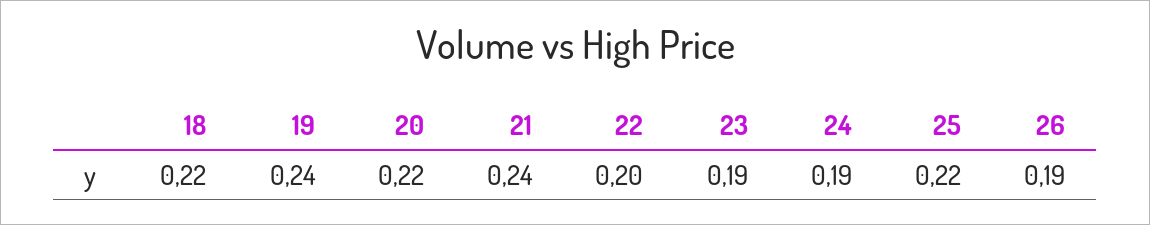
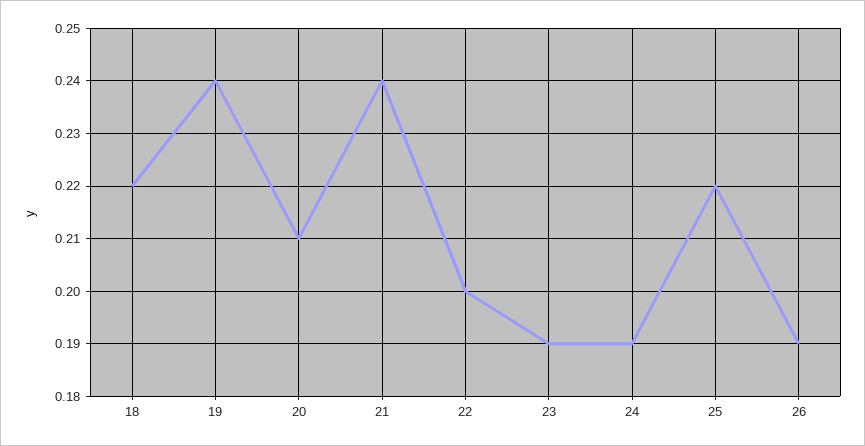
  {
    "18": 0.22,
    "19": 0.24,
-   "20": 0.22,
+   "20": 0.21,
    "21": 0.24,
    "22": 0.2,
    "23": 0.19,
    "24": 0.19,
    "25": 0.22,
    "26": 0.19
  }

